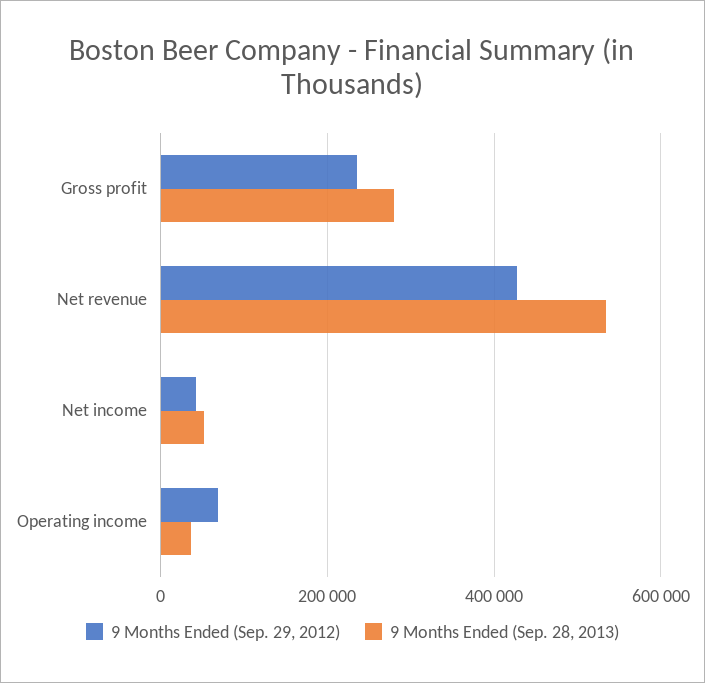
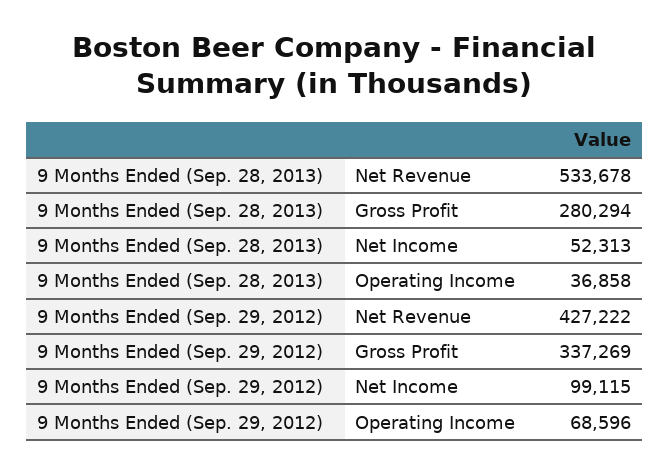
  {
    "9 Months Ended (Sep. 29, 2012)": {
-     "Gross profit": 240000,
+     "Gross profit": 337269,
      "Net revenue": 427222,
-     "Net income": 40000,
+     "Net income": 99115,
      "Operating income": 68596
    },
    "9 Months Ended (Sep. 28, 2013)": {
      "Gross profit": 280294,
      "Net revenue": 533678,
      "Net income": 52313,
      "Operating income": 36858
    }
  }

